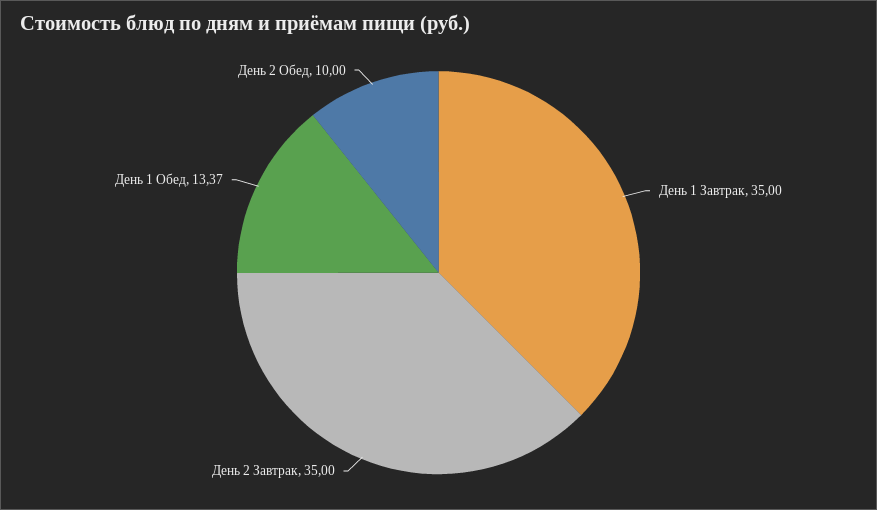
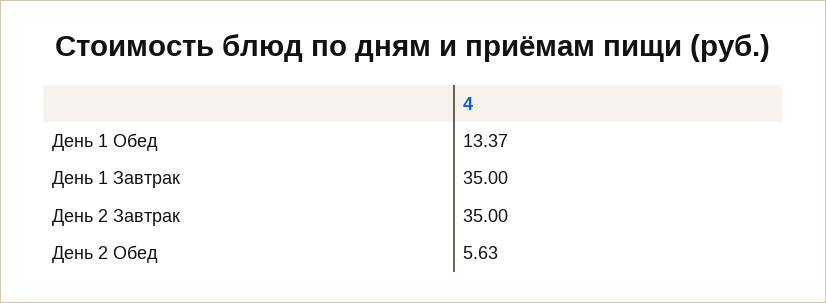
  {
    "День 1 Завтрак": 35,
    "День 2 Завтрак": 35,
    "День 1 Обед": 13.37,
-   "День 2 Обед": 10
+   "День 2 Обед": 5.63
  }

